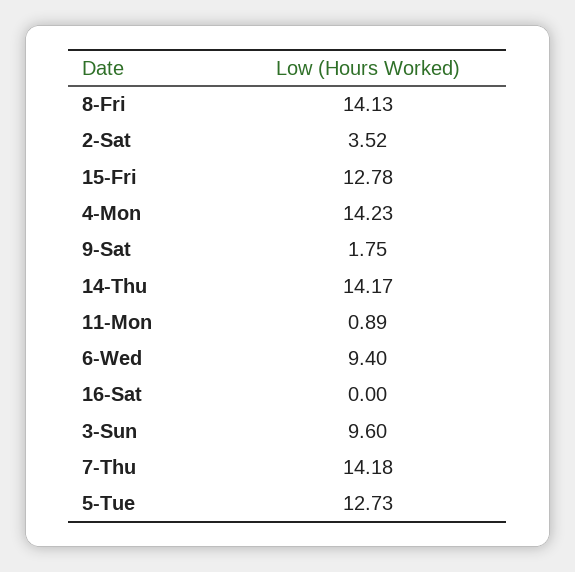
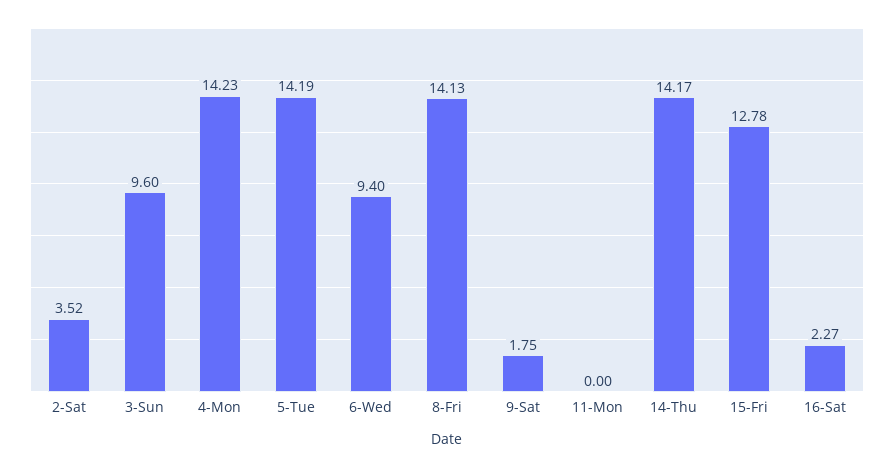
  {
    "8-Fri": 14.13,
    "2-Sat": 3.52,
    "15-Fri": 12.78,
    "4-Mon": 14.23,
    "9-Sat": 1.75,
    "14-Thu": 14.17,
-   "11-Mon": 0.89,
+   "11-Mon": 0,
    "6-Wed": 9.4,
-   "16-Sat": 0,
+   "16-Sat": 2.27,
    "3-Sun": 9.6,
-   "7-Thu": 14.18,
-   "5-Tue": 12.73
+   "5-Tue": 14.19
  }

